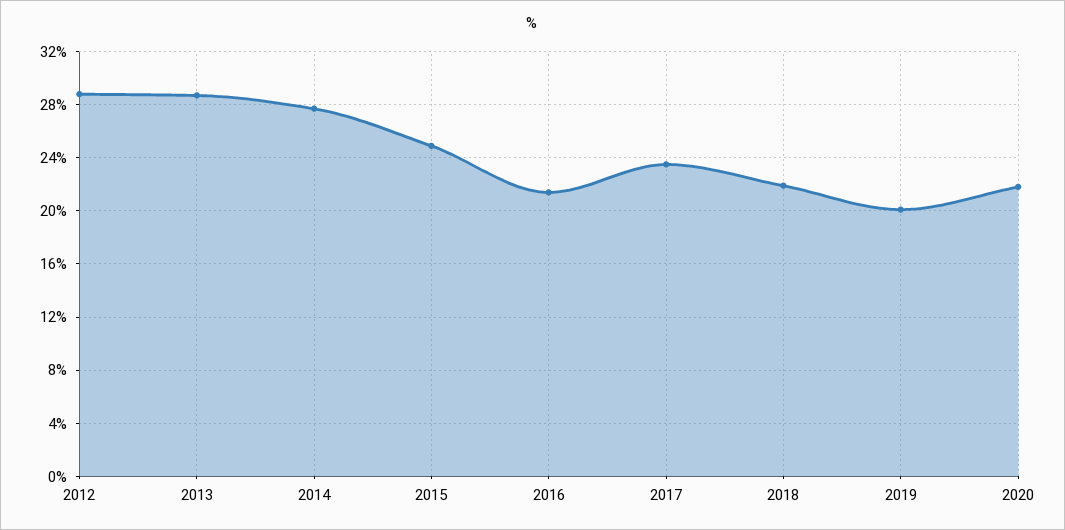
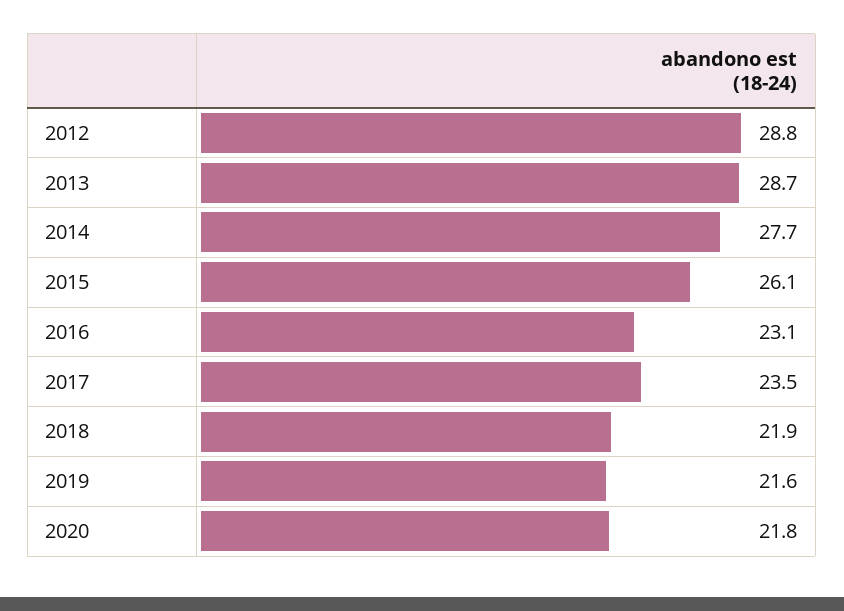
  {
    "2012": 28.8,
    "2013": 28.7,
    "2014": 27.7,
-   "2015": 25,
+   "2015": 26.1,
-   "2016": 21.5,
+   "2016": 23.1,
    "2017": 23.5,
    "2018": 21.9,
-   "2019": 20,
+   "2019": 21.6,
    "2020": 21.8
  }

